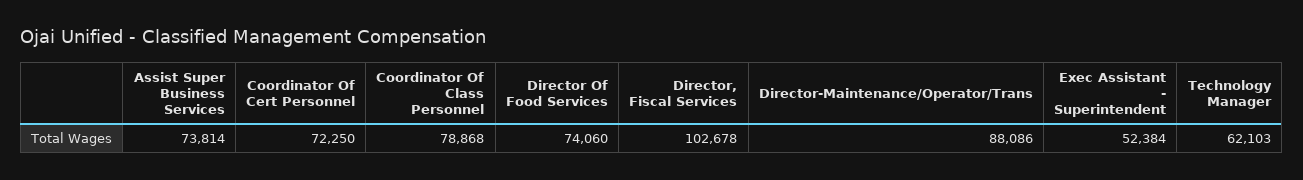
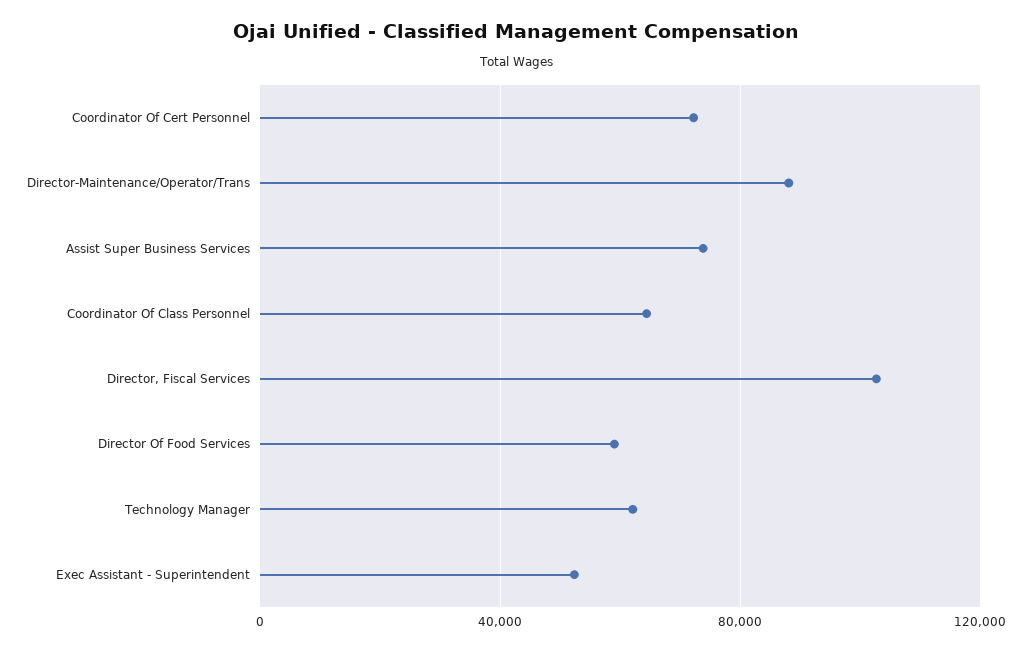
  {
    "Assist Super Business Services": 73814,
    "Coordinator Of Cert Personnel": 72250,
-   "Coordinator Of Class Personnel": 78868,
+   "Coordinator Of Class Personnel": 65000,
-   "Director Of Food Services": 74060,
+   "Director Of Food Services": 60000,
    "Director, Fiscal Services": 102678,
    "Director-Maintenance/Operator/Trans": 88086,
    "Exec Assistant - Superintendent": 52384,
    "Technology Manager": 62103
  }

